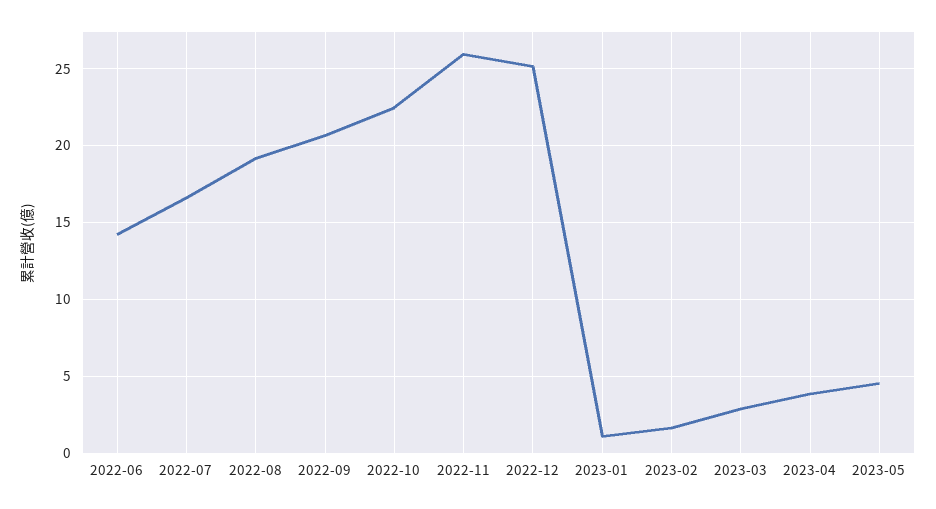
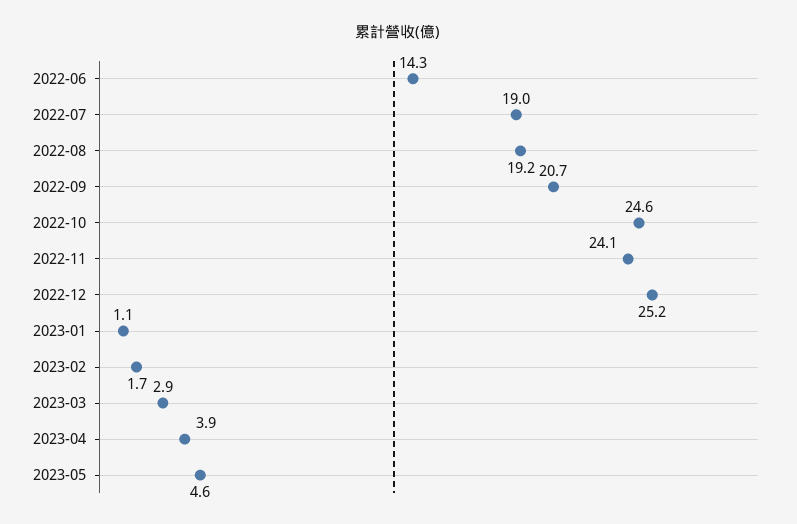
  {
    "2022-06": 14.3,
-   "2022-07": 16.5,
+   "2022-07": 19,
    "2022-08": 19.2,
    "2022-09": 20.7,
-   "2022-10": 22.5,
+   "2022-10": 24.6,
-   "2022-11": 26,
+   "2022-11": 24.1,
    "2022-12": 25.2,
    "2023-01": 1.1,
    "2023-02": 1.7,
    "2023-03": 2.9,
    "2023-04": 3.9,
    "2023-05": 4.6
  }

